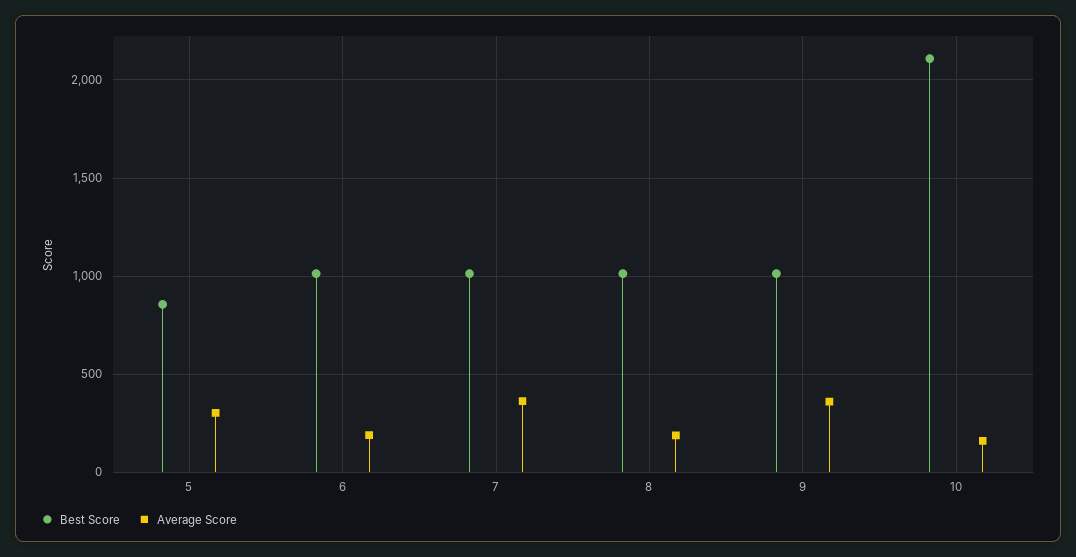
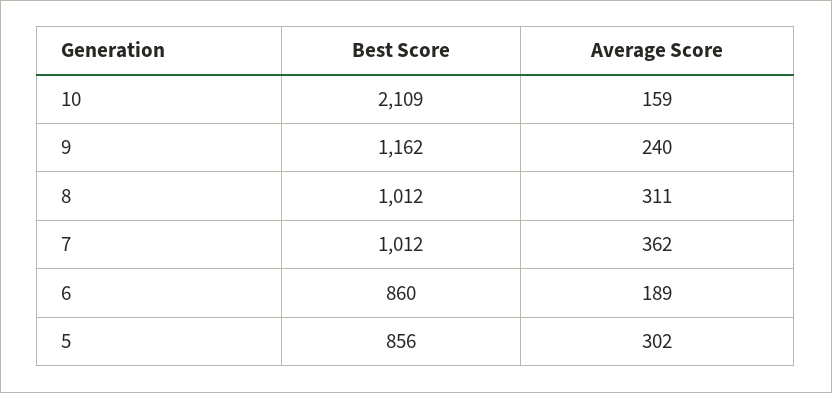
  {
    "Best Score": {
      "5": 856,
-     "6": 1000,
+     "6": 860,
      "7": 1012,
      "8": 1012,
-     "9": 1000,
+     "9": 1162,
      "10": 2109
    },
    "Average Score": {
      "5": 302,
      "6": 189,
      "7": 362,
-     "8": 200,
+     "8": 311,
-     "9": 350,
+     "9": 240,
      "10": 159
    }
  }

